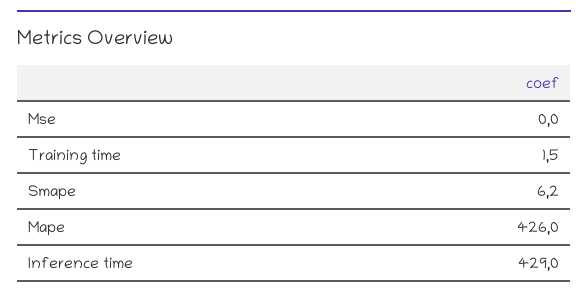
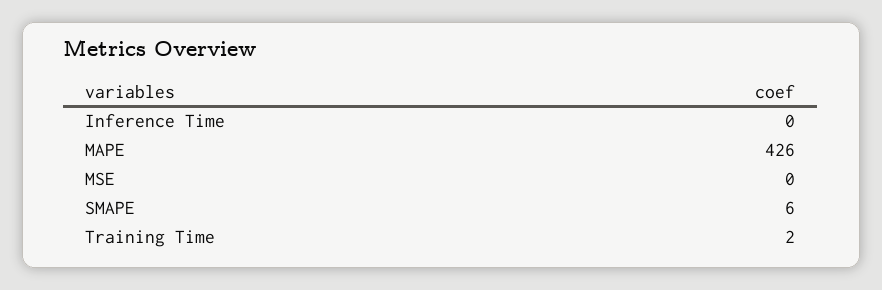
  {
    "Mse": 0,
    "Training time": 1.5,
    "Smape": 6.2,
    "Mape": 426,
-   "Inference time": 429
+   "Inference time": 0
  }

